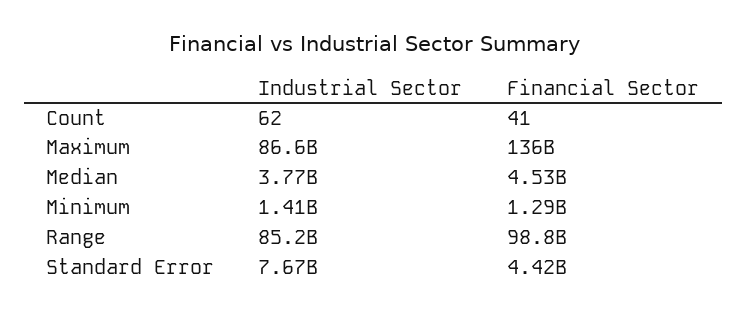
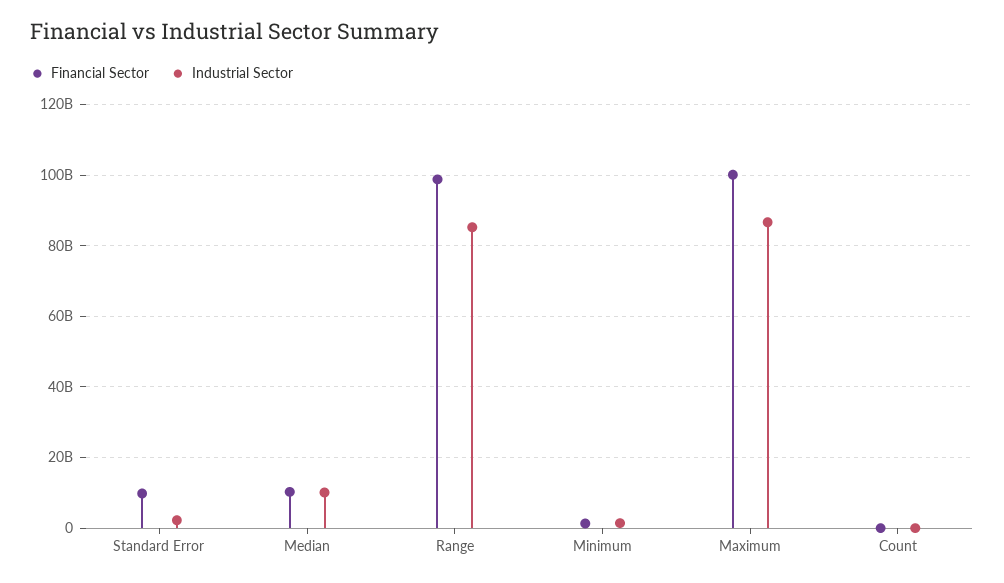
  {
    "Industrial Sector": {
      "Count": 62,
      "Maximum": 86600000000,
-     "Median": 3770000000,
+     "Median": 10000000000,
      "Minimum": 1410000000,
      "Range": 85200000000,
-     "Standard Error": 7670000000
+     "Standard Error": 2000000000
    },
    "Financial Sector": {
      "Count": 41,
-     "Maximum": 136000000000,
+     "Maximum": 100000000000,
-     "Median": 4530000000,
+     "Median": 10000000000,
      "Minimum": 1290000000,
      "Range": 98800000000,
-     "Standard Error": 4420000000
+     "Standard Error": 10000000000
    }
  }

